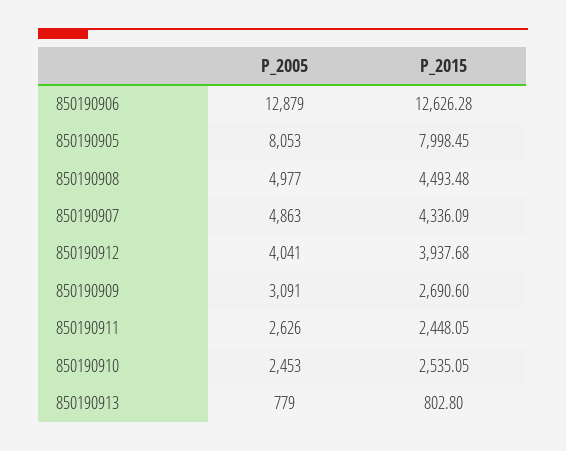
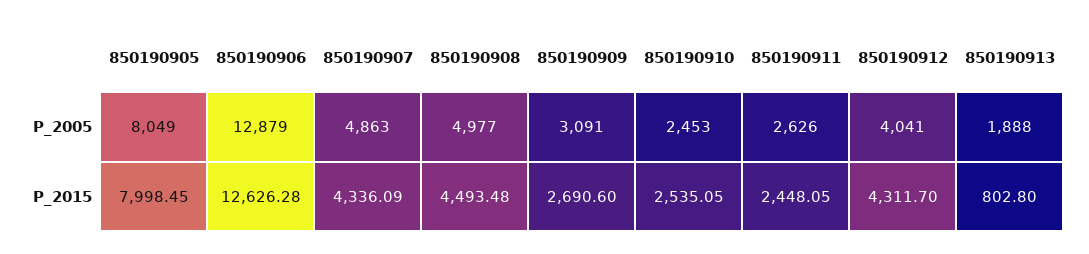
  {
    "P_2005": {
      "850190906": 12879,
-     "850190905": 8053,
+     "850190905": 8049,
      "850190908": 4977,
      "850190907": 4863,
      "850190912": 4041,
      "850190909": 3091,
      "850190911": 2626,
      "850190910": 2453,
-     "850190913": 779
+     "850190913": 1888
    },
    "P_2015": {
      "850190906": 12626.28,
      "850190905": 7998.45,
      "850190908": 4493.48,
      "850190907": 4336.09,
-     "850190912": 3937.68,
+     "850190912": 4311.7,
      "850190909": 2690.6,
      "850190911": 2448.05,
      "850190910": 2535.05,
      "850190913": 802.8
    }
  }

